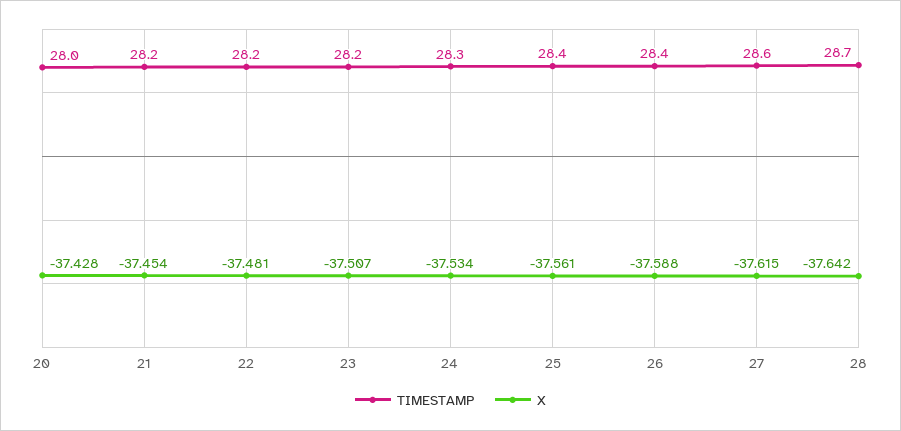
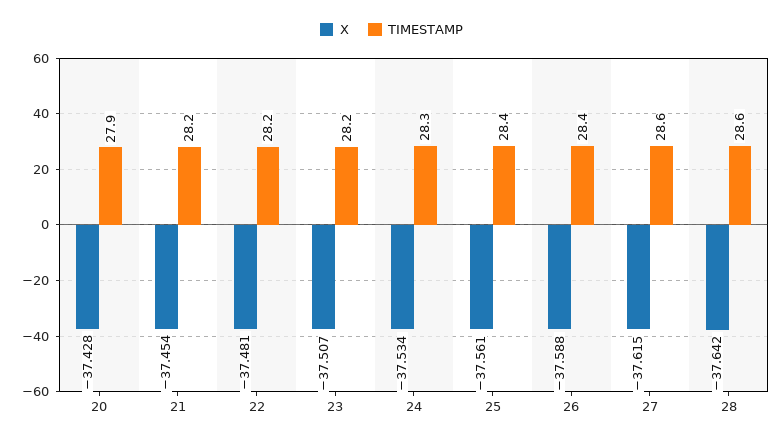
  {
    "TIMESTAMP": {
-     "20": 28,
+     "20": 27.9,
      "21": 28.2,
      "22": 28.2,
      "23": 28.2,
      "24": 28.3,
      "25": 28.4,
      "26": 28.4,
      "27": 28.6,
-     "28": 28.7
+     "28": 28.6
    },
    "X": {
      "20": -37.428,
      "21": -37.454,
      "22": -37.481,
      "23": -37.507,
      "24": -37.534,
      "25": -37.561,
      "26": -37.588,
      "27": -37.615,
      "28": -37.642
    }
  }

